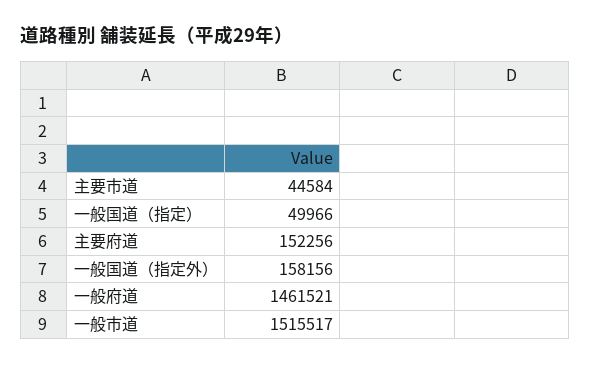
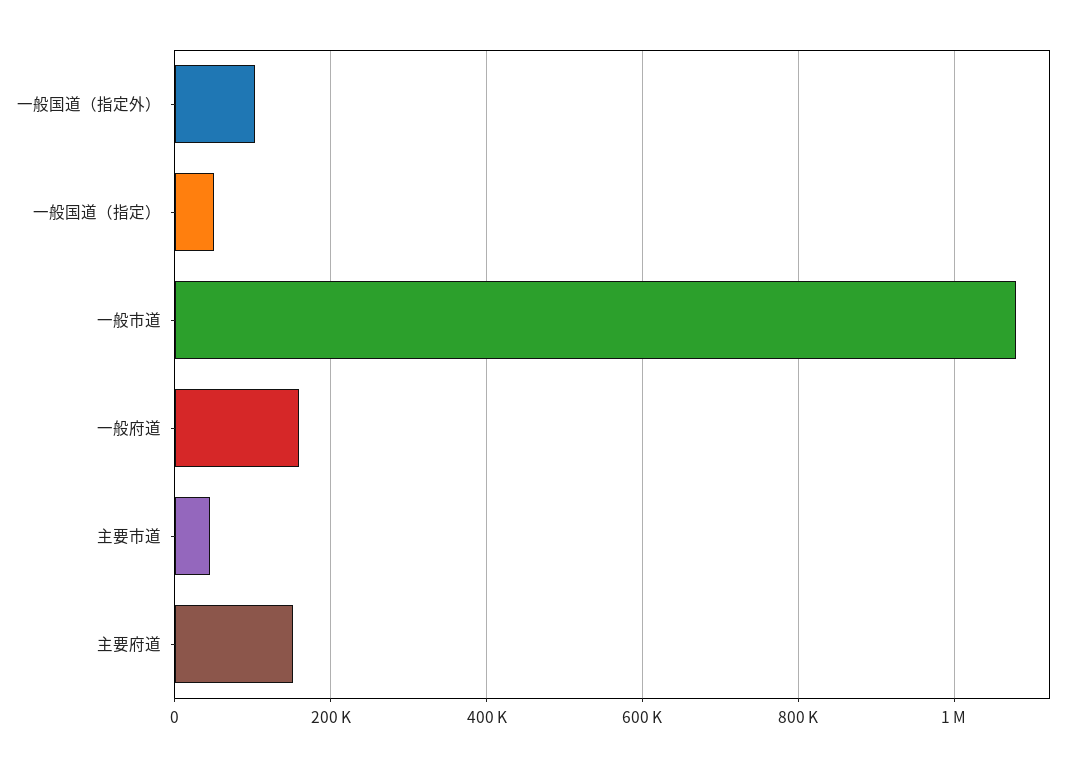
  {
    "主要市道": 44584,
    "一般国道（指定）": 49966,
    "主要府道": 152256,
-   "一般国道（指定外）": 158156,
+   "一般国道（指定外）": 100000,
-   "一般府道": 1461521,
+   "一般府道": 160000,
-   "一般市道": 1515517
+   "一般市道": 1080000
  }

